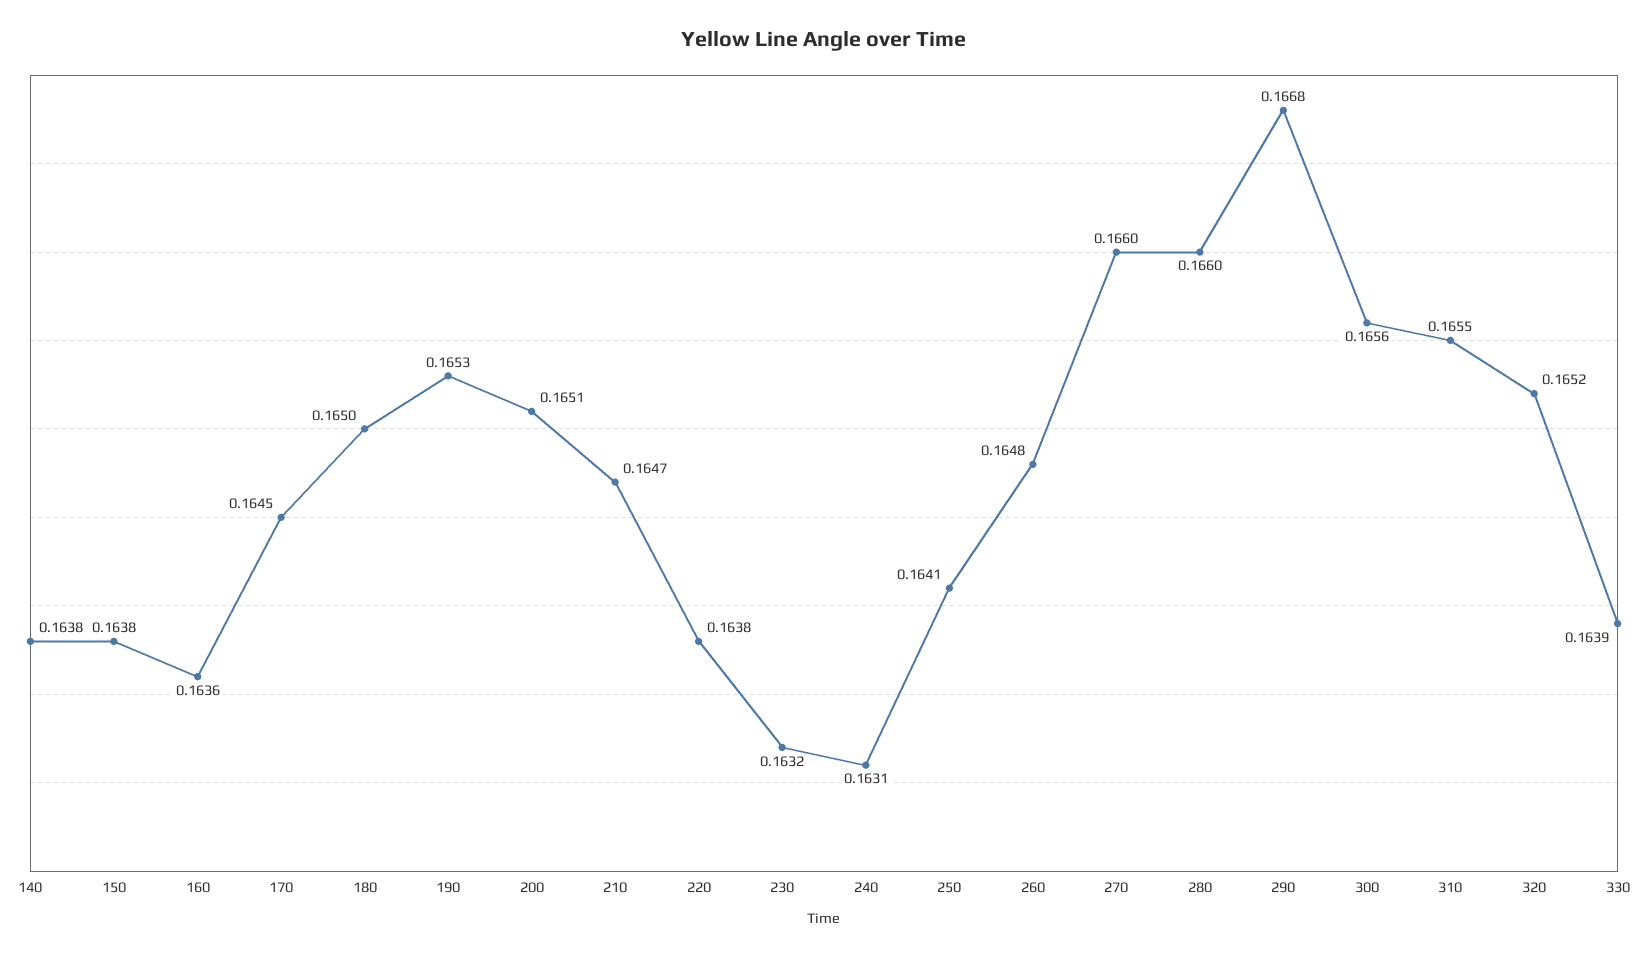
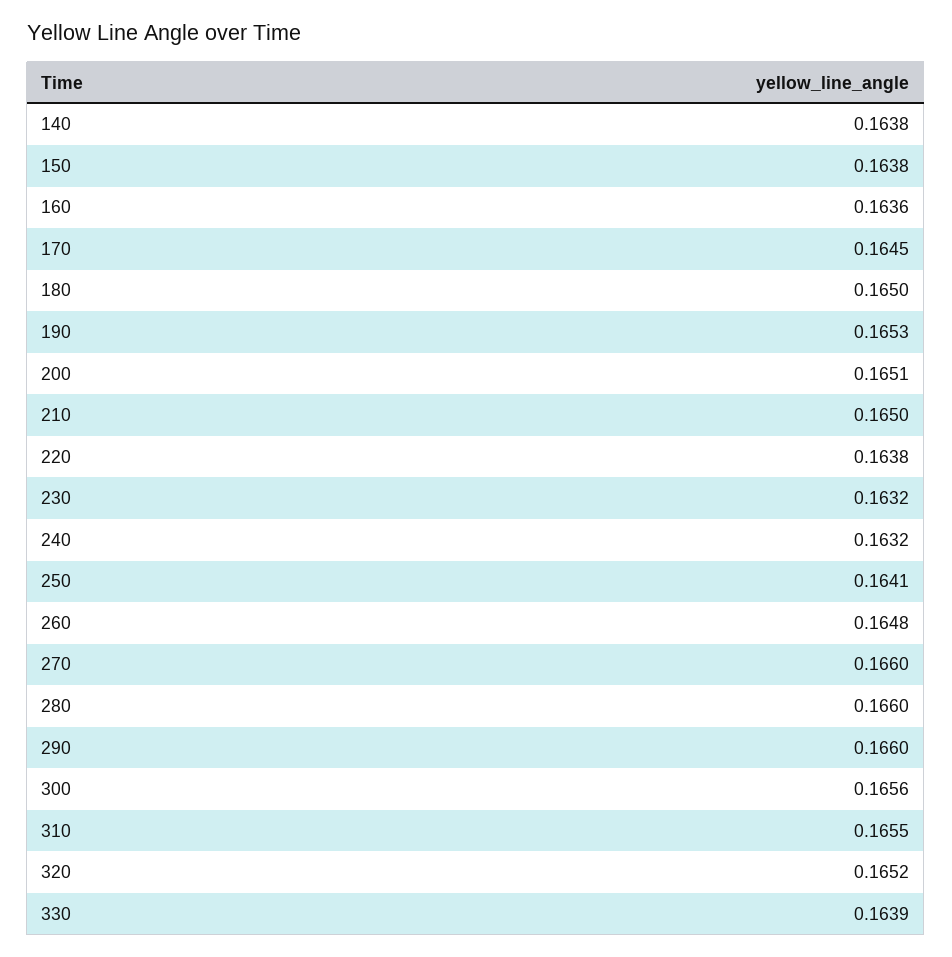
  {
    "140": 0.1638,
    "150": 0.1638,
    "160": 0.1636,
    "170": 0.1645,
    "180": 0.165,
    "190": 0.1653,
    "200": 0.1651,
-   "210": 0.1647,
+   "210": 0.165,
    "220": 0.1638,
    "230": 0.1632,
-   "240": 0.1631,
+   "240": 0.1632,
    "250": 0.1641,
    "260": 0.1648,
    "270": 0.166,
    "280": 0.166,
-   "290": 0.1668,
+   "290": 0.166,
    "300": 0.1656,
    "310": 0.1655,
    "320": 0.1652,
    "330": 0.1639
  }

